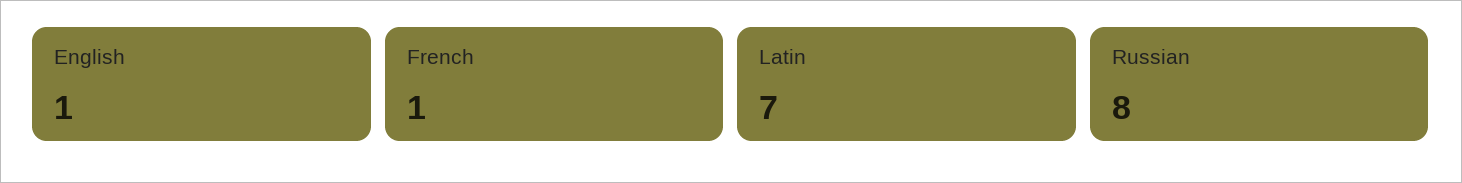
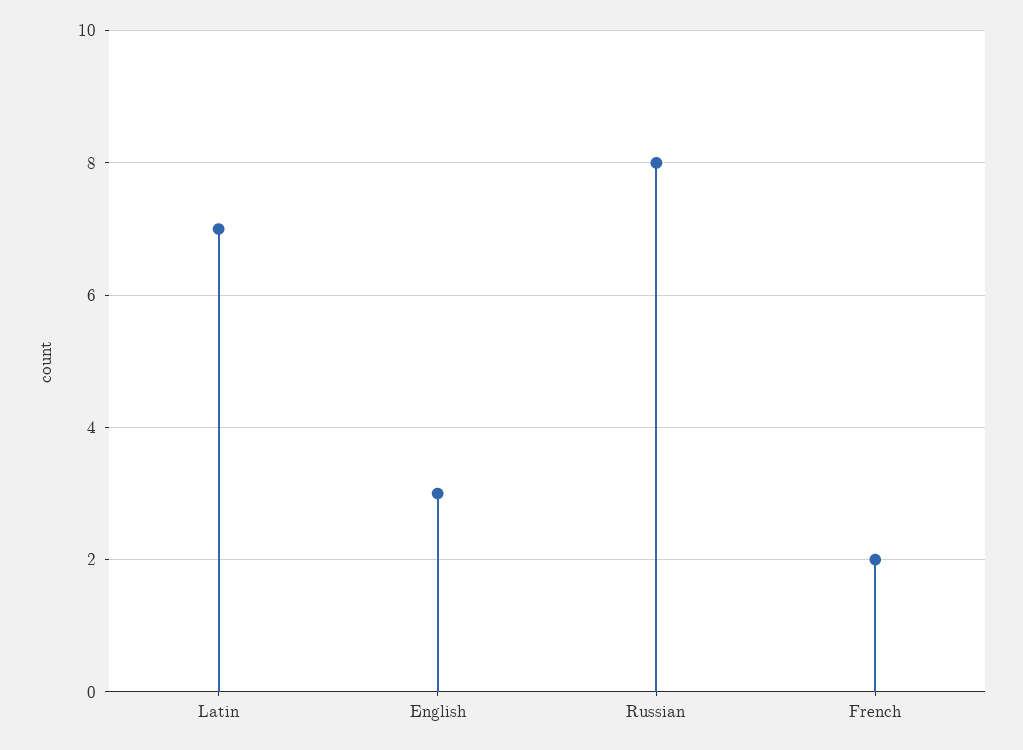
  {
-   "English": 1,
+   "English": 3,
-   "French": 1,
+   "French": 2,
    "Latin": 7,
    "Russian": 8
  }

